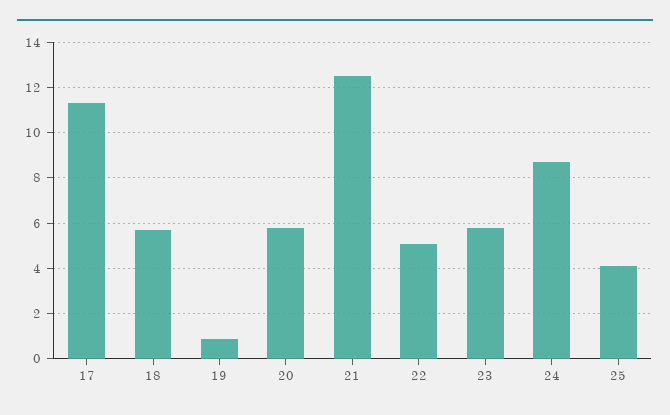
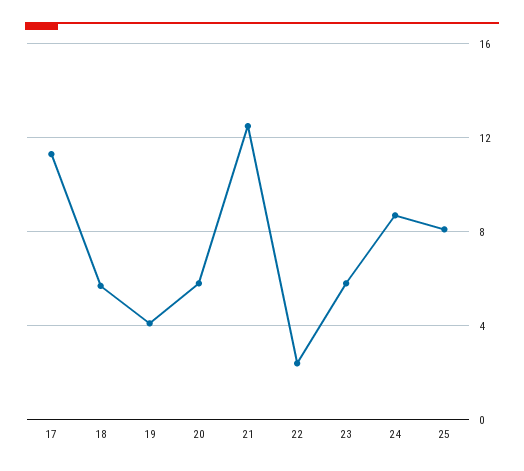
  {
    "17": 11.5,
    "18": 5.5,
-   "19": 1,
+   "19": 4,
    "20": 6,
    "21": 12.5,
-   "22": 5,
+   "22": 2.5,
    "23": 6,
    "24": 8.5,
-   "25": 4
+   "25": 8
  }

